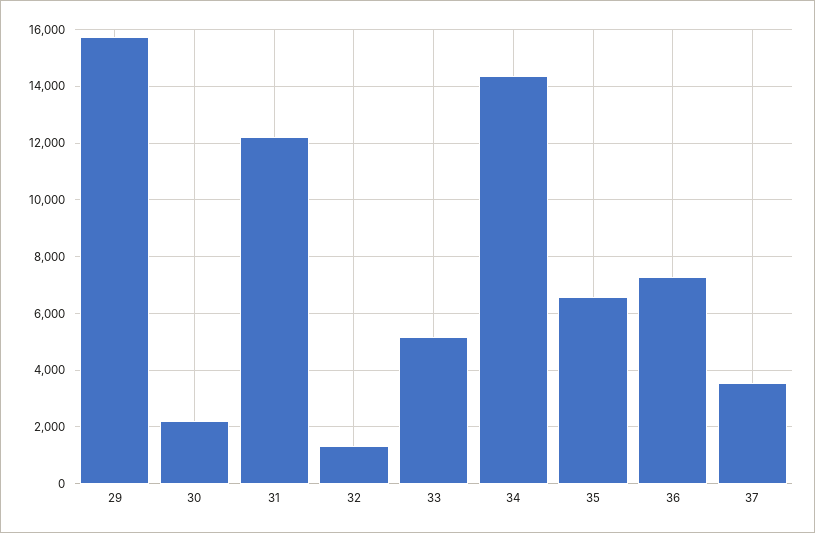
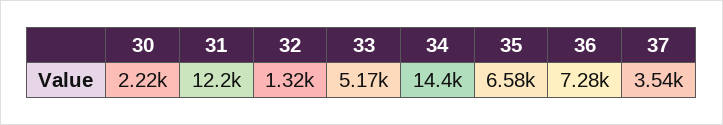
  {
-   "29": 15750,
    "30": 2220,
    "31": 12200,
    "32": 1320,
    "33": 5170,
    "34": 14400,
    "35": 6580,
    "36": 7280,
    "37": 3540
  }

